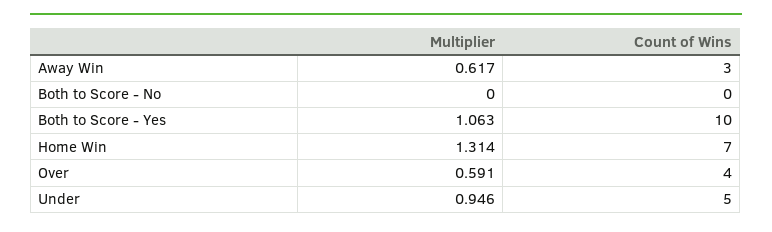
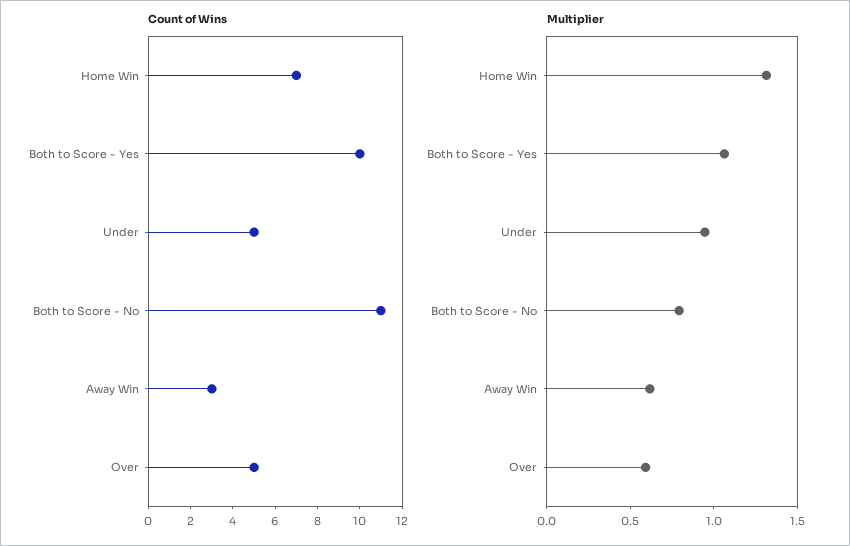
  {
    "Multiplier": {
      "Away Win": 0.617,
-     "Both to Score - No": 0,
+     "Both to Score - No": 0.8,
      "Both to Score - Yes": 1.063,
      "Home Win": 1.314,
      "Over": 0.591,
      "Under": 0.946
    },
    "Count of Wins": {
      "Away Win": 3,
-     "Both to Score - No": 0,
+     "Both to Score - No": 11,
      "Both to Score - Yes": 10,
      "Home Win": 7,
-     "Over": 4,
+     "Over": 5,
      "Under": 5
    }
  }

